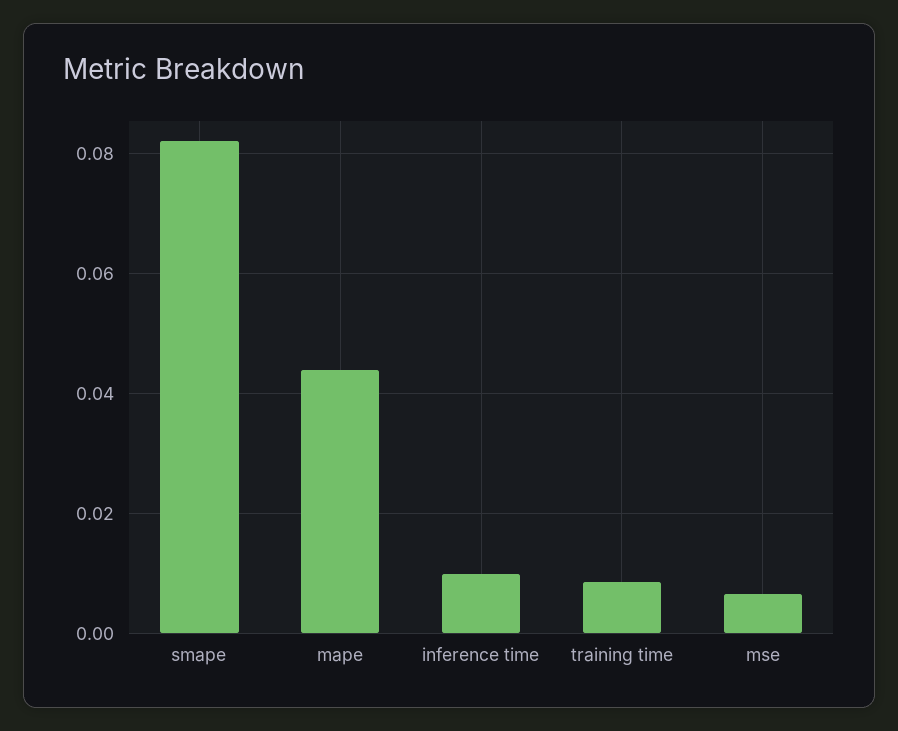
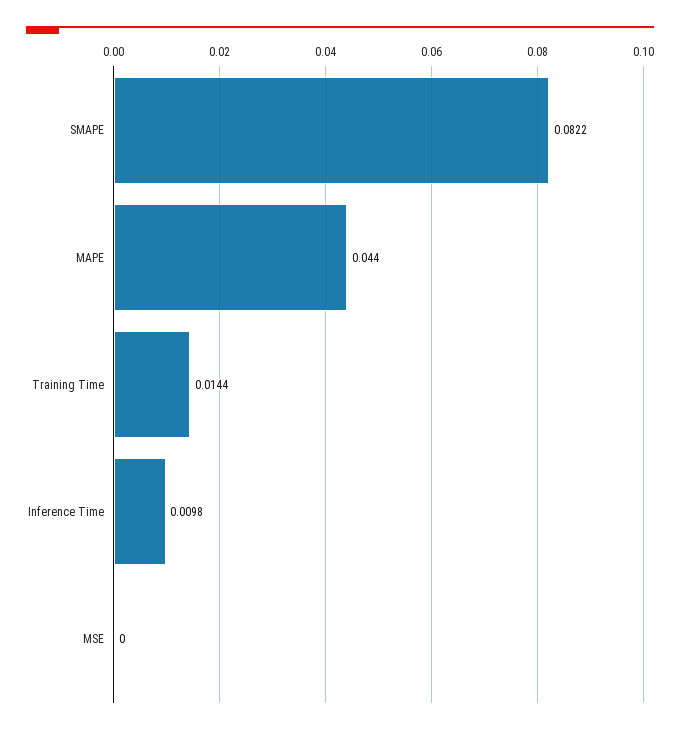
  {
    "smape": 0.0822,
    "mape": 0.044,
    "inference time": 0.0098,
-   "training time": 0.008,
+   "training time": 0.0144,
-   "mse": 0.006
+   "mse": 0
  }

